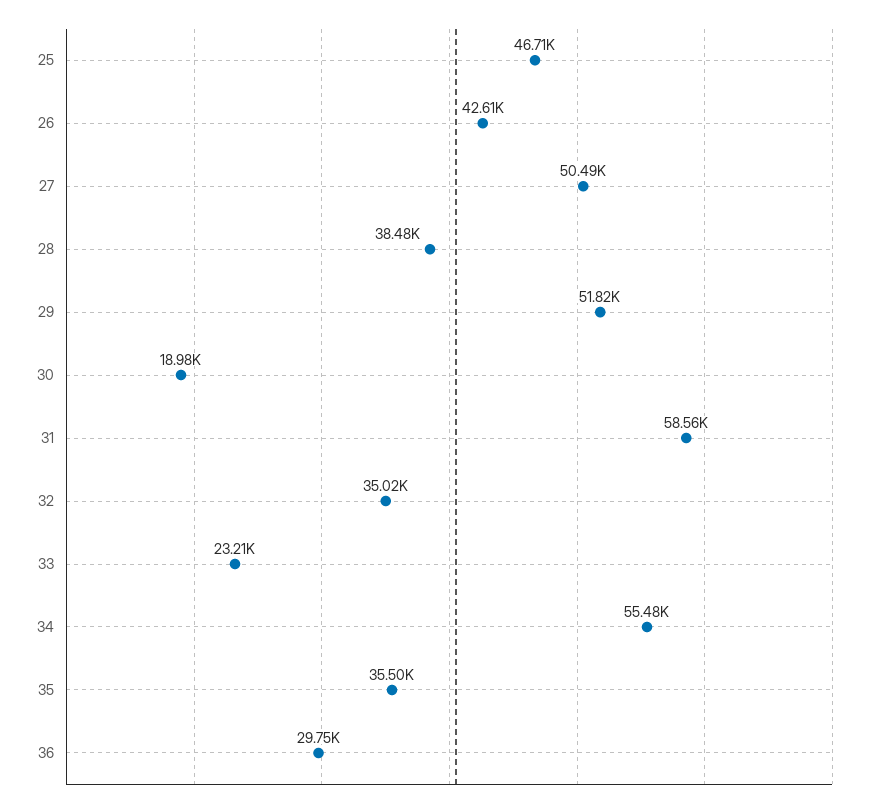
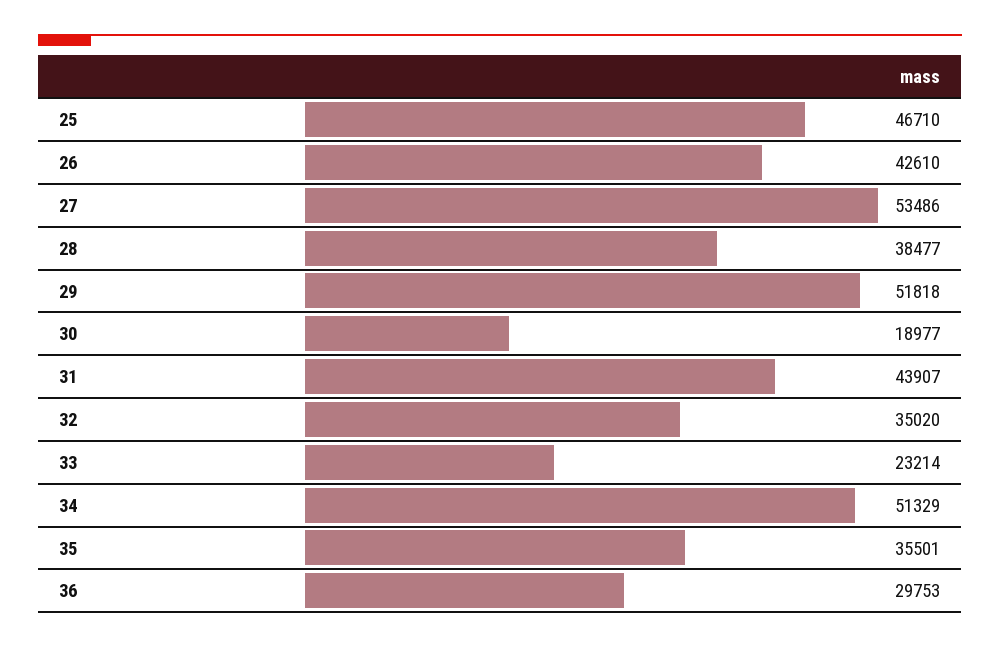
  {
    "25": 46710,
    "26": 42610,
-   "27": 50490,
+   "27": 53486,
    "28": 38477,
    "29": 51818,
    "30": 18977,
-   "31": 58560,
+   "31": 43907,
    "32": 35020,
    "33": 23214,
-   "34": 55480,
+   "34": 51329,
    "35": 35501,
    "36": 29753
  }

